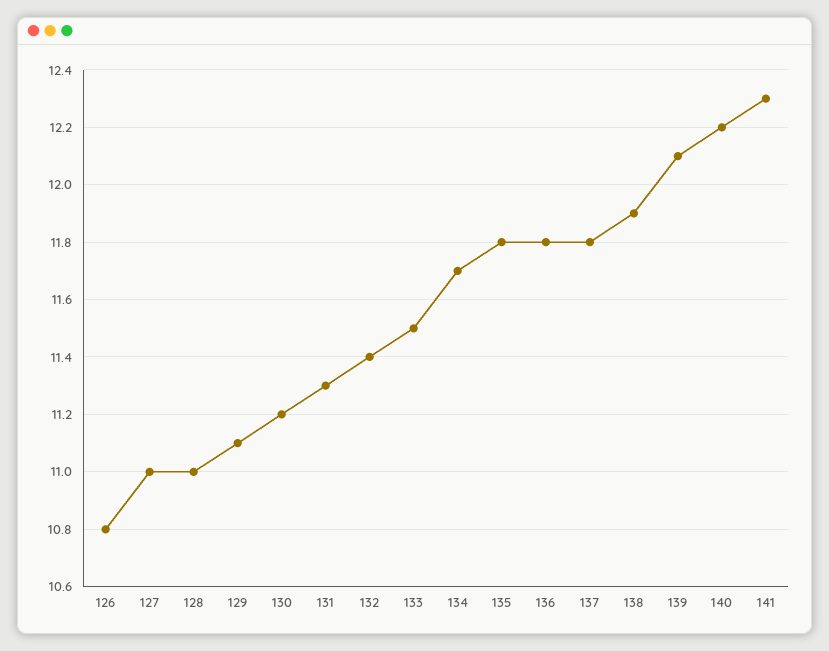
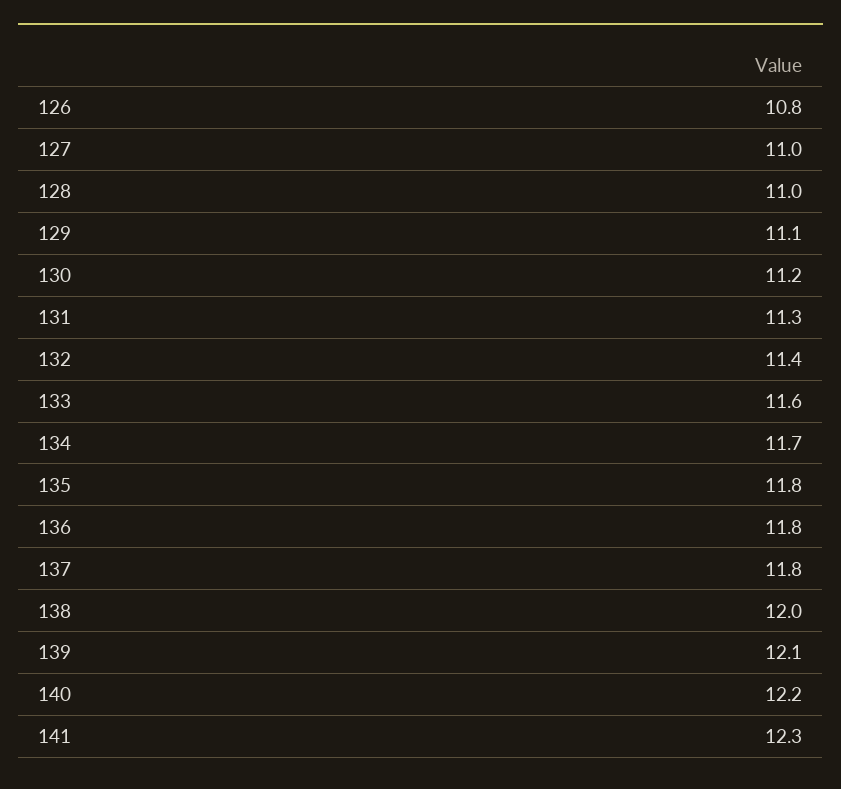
  {
    "126": 10.8,
    "127": 11,
    "128": 11,
    "129": 11.1,
    "130": 11.2,
    "131": 11.3,
    "132": 11.4,
-   "133": 11.5,
+   "133": 11.6,
    "134": 11.7,
    "135": 11.8,
    "136": 11.8,
    "137": 11.8,
-   "138": 11.9,
+   "138": 12,
    "139": 12.1,
    "140": 12.2,
    "141": 12.3
  }

